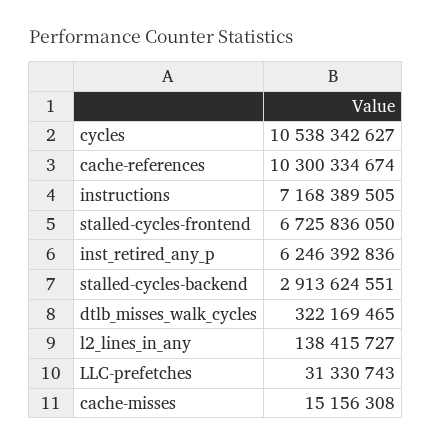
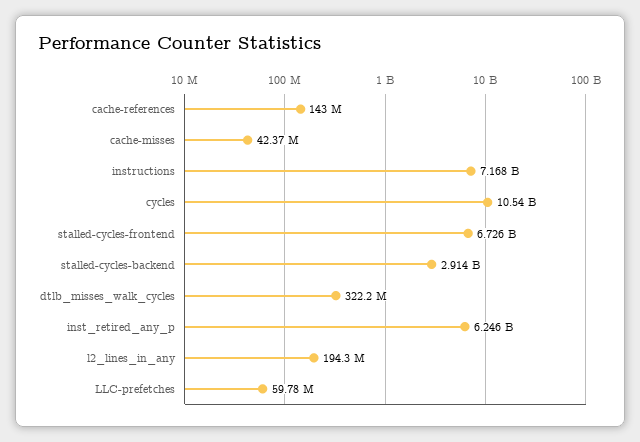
  {
    "cycles": 10538342627,
-   "cache-references": 10300334674,
+   "cache-references": 143000000,
    "instructions": 7168389505,
    "stalled-cycles-frontend": 6725836050,
    "inst_retired_any_p": 6246392836,
    "stalled-cycles-backend": 2913624551,
    "dtlb_misses_walk_cycles": 322169465,
-   "l2_lines_in_any": 138415727,
+   "l2_lines_in_any": 194300000,
-   "LLC-prefetches": 31330743,
+   "LLC-prefetches": 59780000,
-   "cache-misses": 15156308
+   "cache-misses": 42370000
  }

